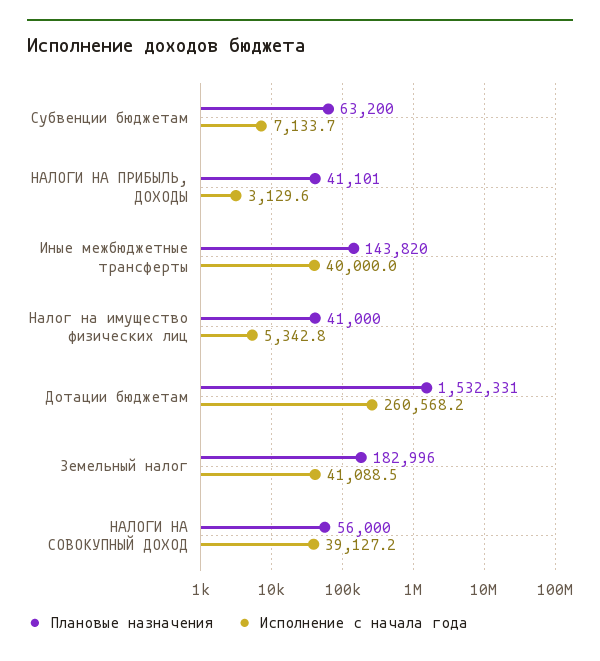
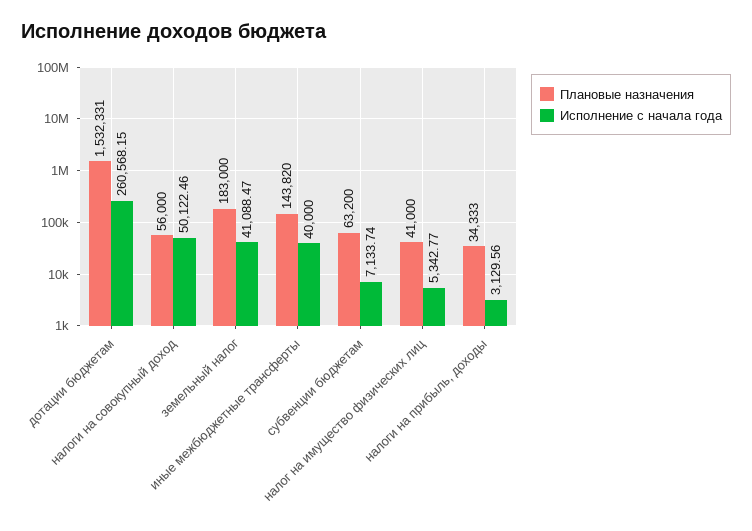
  {
    "Плановые назначения": {
      "Субвенции бюджетам": 63200,
-     "НАЛОГИ НА ПРИБЫЛЬ, ДОХОДЫ": 41101,
+     "НАЛОГИ НА ПРИБЫЛЬ, ДОХОДЫ": 34333,
      "Иные межбюджетные трансферты": 143820,
      "Налог на имущество физических лиц": 41000,
      "Дотации бюджетам": 1532331,
-     "Земельный налог": 182996,
+     "Земельный налог": 183000,
      "НАЛОГИ НА СОВОКУПНЫЙ ДОХОД": 56000
    },
    "Исполнение с начала года": {
      "Субвенции бюджетам": 7133.74,
      "НАЛОГИ НА ПРИБЫЛЬ, ДОХОДЫ": 3129.56,
      "Иные межбюджетные трансферты": 40000,
      "Налог на имущество физических лиц": 5342.77,
      "Дотации бюджетам": 260568.15,
      "Земельный налог": 41088.47,
-     "НАЛОГИ НА СОВОКУПНЫЙ ДОХОД": 39127.2
+     "НАЛОГИ НА СОВОКУПНЫЙ ДОХОД": 50122.46
    }
  }

